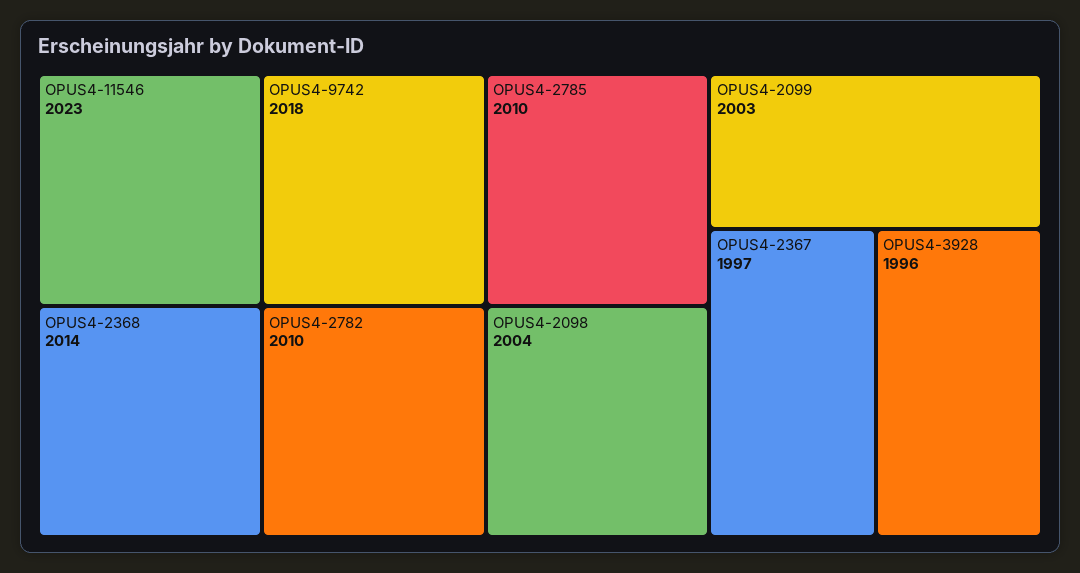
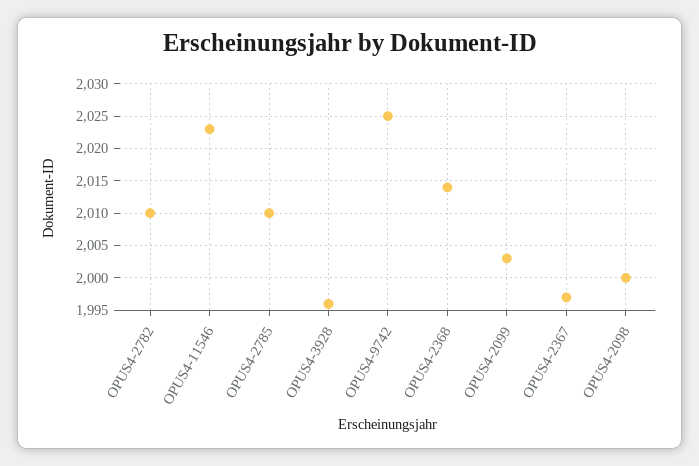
  {
    "OPUS4-11546": 2023,
-   "OPUS4-9742": 2018,
+   "OPUS4-9742": 2025,
    "OPUS4-2368": 2014,
    "OPUS4-2782": 2010,
    "OPUS4-2785": 2010,
-   "OPUS4-2098": 2004,
+   "OPUS4-2098": 2000,
    "OPUS4-2099": 2003,
    "OPUS4-2367": 1997,
    "OPUS4-3928": 1996
  }

